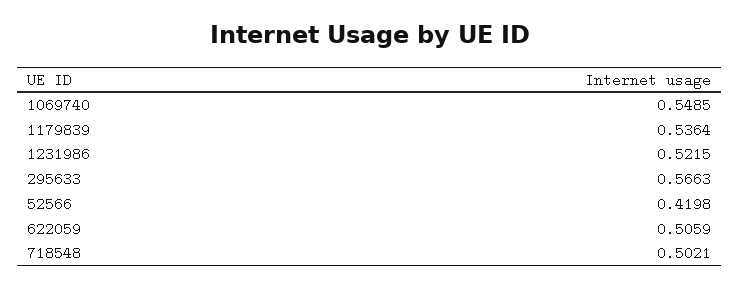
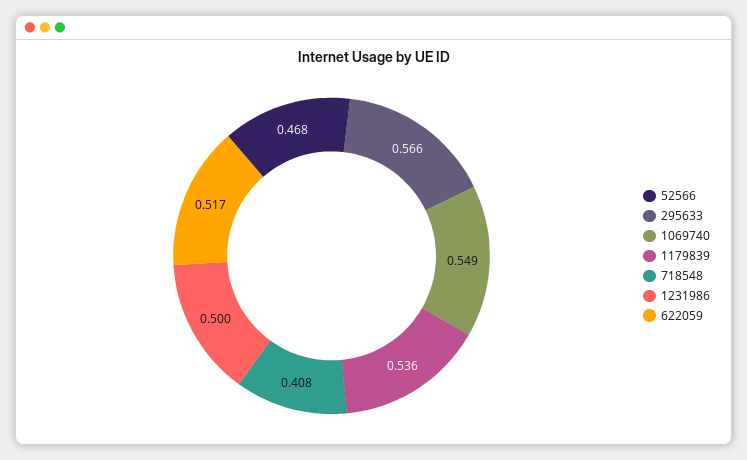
  {
    "1069740": 0.5485,
    "1179839": 0.5364,
-   "1231986": 0.5215,
+   "1231986": 0.5,
    "295633": 0.5663,
-   "52566": 0.4198,
+   "52566": 0.468,
-   "622059": 0.5059,
+   "622059": 0.517,
-   "718548": 0.5021
+   "718548": 0.408
  }

